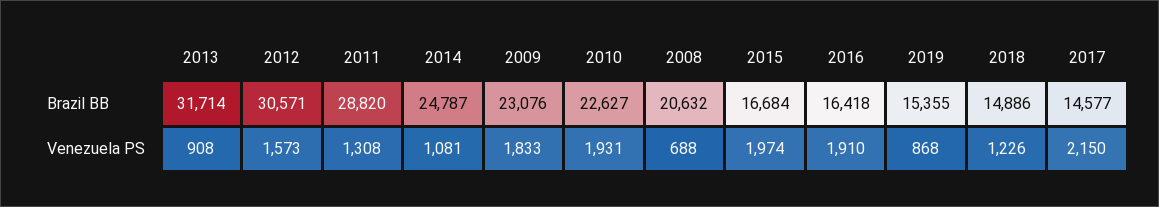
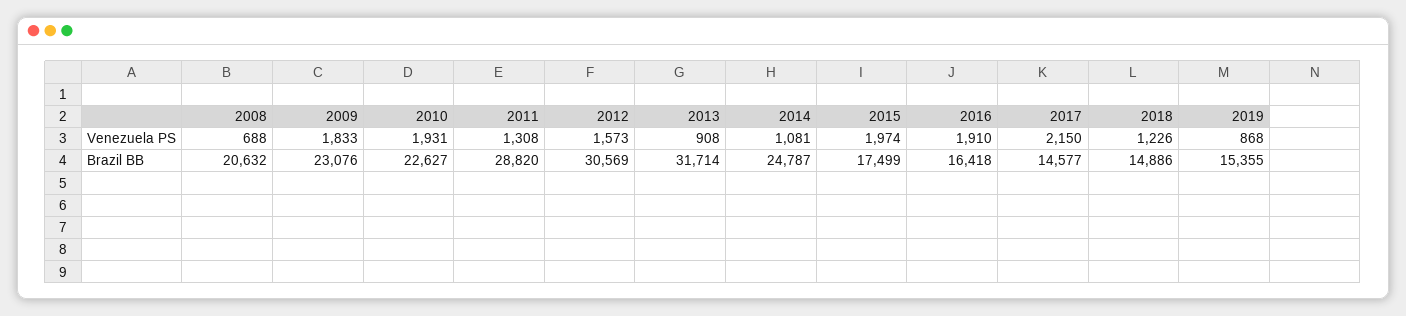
  {
    "2013": {
      "Brazil BB": 31714,
      "Venezuela PS": 908
    },
    "2012": {
-     "Brazil BB": 30571,
+     "Brazil BB": 30569,
      "Venezuela PS": 1573
    },
    "2011": {
      "Brazil BB": 28820,
      "Venezuela PS": 1308
    },
    "2014": {
      "Brazil BB": 24787,
      "Venezuela PS": 1081
    },
    "2009": {
      "Brazil BB": 23076,
      "Venezuela PS": 1833
    },
    "2010": {
      "Brazil BB": 22627,
      "Venezuela PS": 1931
    },
    "2008": {
      "Brazil BB": 20632,
      "Venezuela PS": 688
    },
    "2015": {
-     "Brazil BB": 16684,
+     "Brazil BB": 17499,
      "Venezuela PS": 1974
    },
    "2016": {
      "Brazil BB": 16418,
      "Venezuela PS": 1910
    },
    "2019": {
      "Brazil BB": 15355,
      "Venezuela PS": 868
    },
    "2018": {
      "Brazil BB": 14886,
      "Venezuela PS": 1226
    },
    "2017": {
      "Brazil BB": 14577,
      "Venezuela PS": 2150
    }
  }

